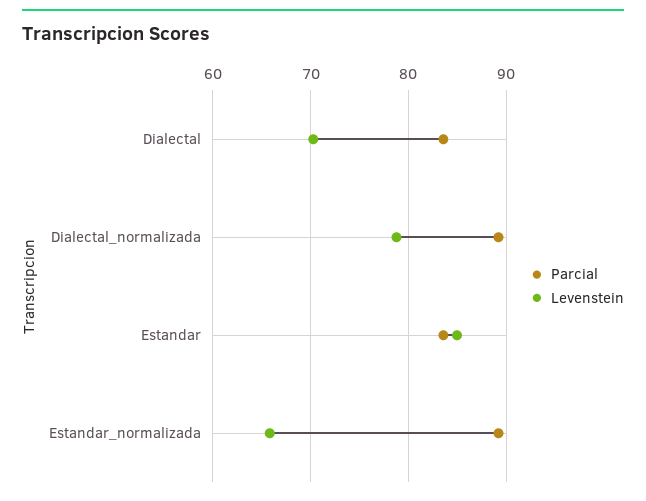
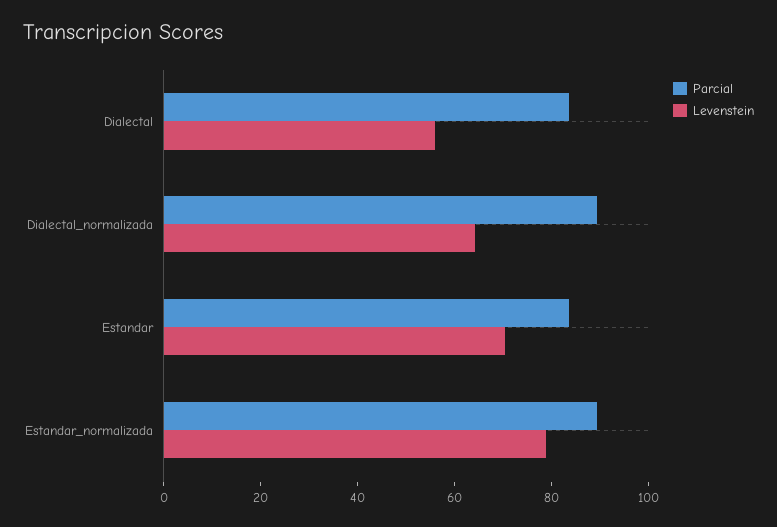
  {
    "Parcial": {
      "Dialectal": 84,
      "Dialectal_normalizada": 89,
      "Estandar": 84,
      "Estandar_normalizada": 89
    },
    "Levenstein": {
-     "Dialectal": 70,
+     "Dialectal": 55,
-     "Dialectal_normalizada": 79,
+     "Dialectal_normalizada": 65,
-     "Estandar": 85,
+     "Estandar": 70,
-     "Estandar_normalizada": 66
+     "Estandar_normalizada": 80
    }
  }

